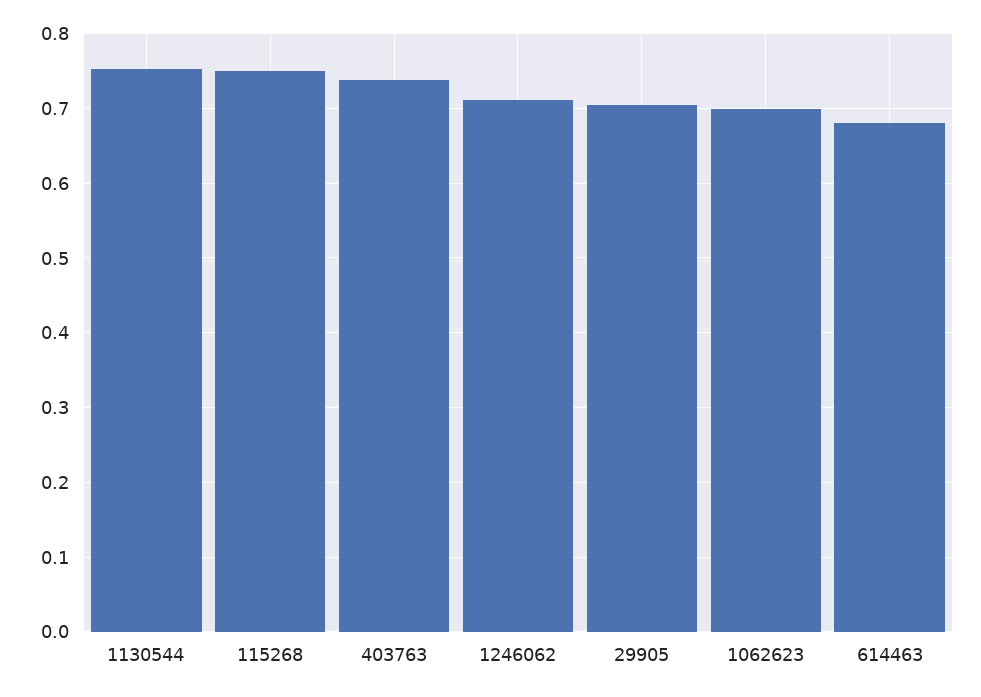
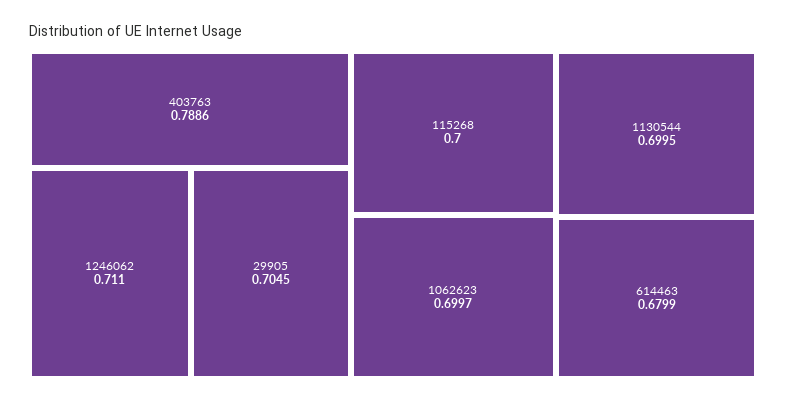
  {
-   "1130544": 0.75,
+   "1130544": 0.6995,
-   "115268": 0.75,
+   "115268": 0.7,
-   "403763": 0.74,
+   "403763": 0.7886,
    "1246062": 0.711,
    "29905": 0.7045,
    "1062623": 0.6997,
    "614463": 0.6799
  }

